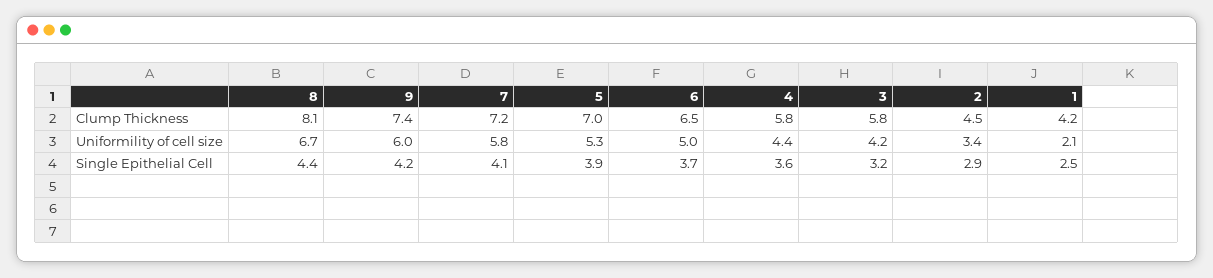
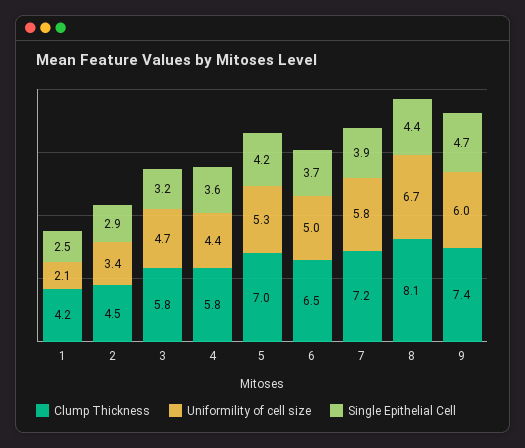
  {
    "Clump Thickness": {
      "8": 8.1,
      "9": 7.4,
      "7": 7.2,
      "5": 7,
      "6": 6.5,
      "4": 5.8,
      "3": 5.8,
      "2": 4.5,
      "1": 4.2
    },
    "Uniformility of cell size": {
      "8": 6.7,
      "9": 6,
      "7": 5.8,
      "5": 5.3,
      "6": 5,
      "4": 4.4,
-     "3": 4.2,
+     "3": 4.7,
      "2": 3.4,
      "1": 2.1
    },
    "Single Epithelial Cell": {
      "8": 4.4,
-     "9": 4.2,
+     "9": 4.7,
-     "7": 4.1,
+     "7": 3.9,
-     "5": 3.9,
+     "5": 4.2,
      "6": 3.7,
      "4": 3.6,
      "3": 3.2,
      "2": 2.9,
      "1": 2.5
    }
  }

